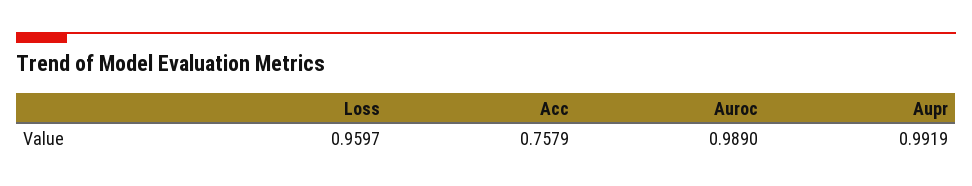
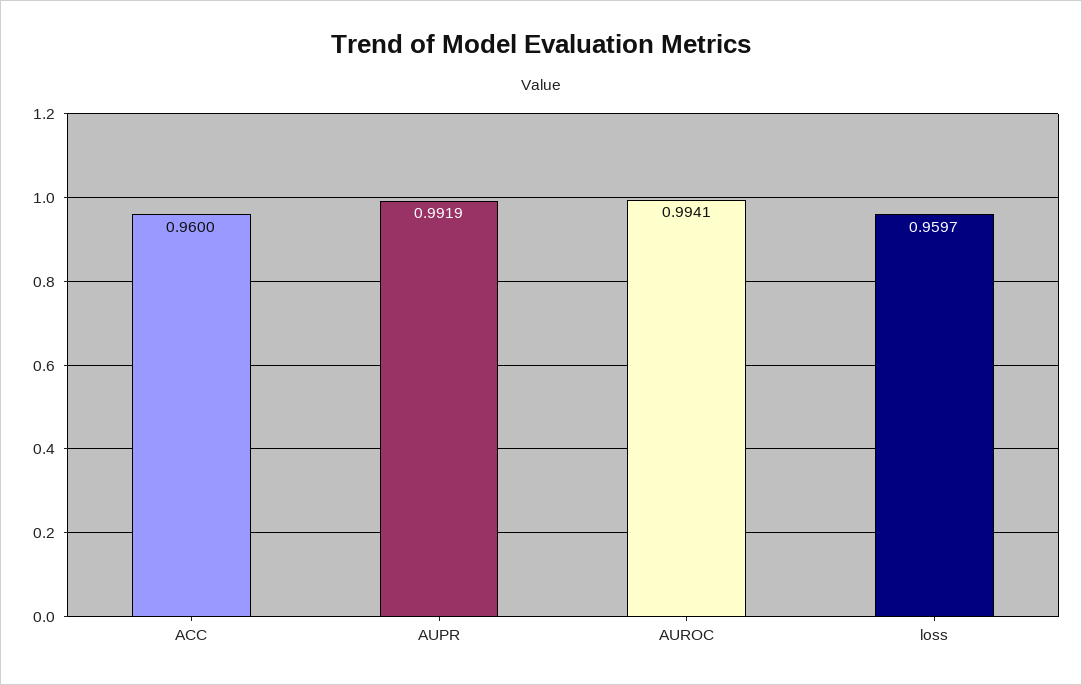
  {
    "Loss": 0.9597,
-   "Acc": 0.7579,
+   "Acc": 0.96,
-   "Auroc": 0.989,
+   "Auroc": 0.9941,
    "Aupr": 0.9919
  }

